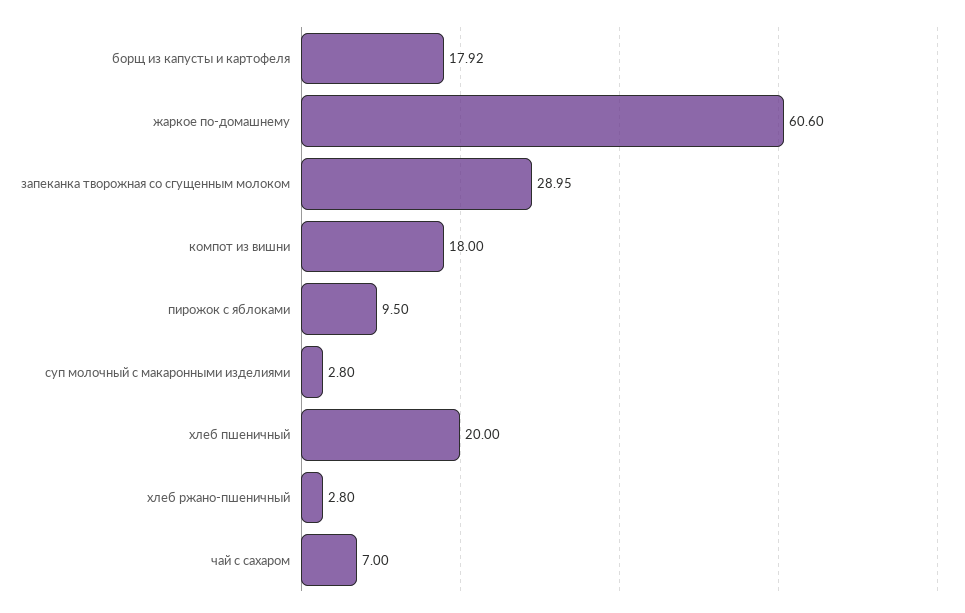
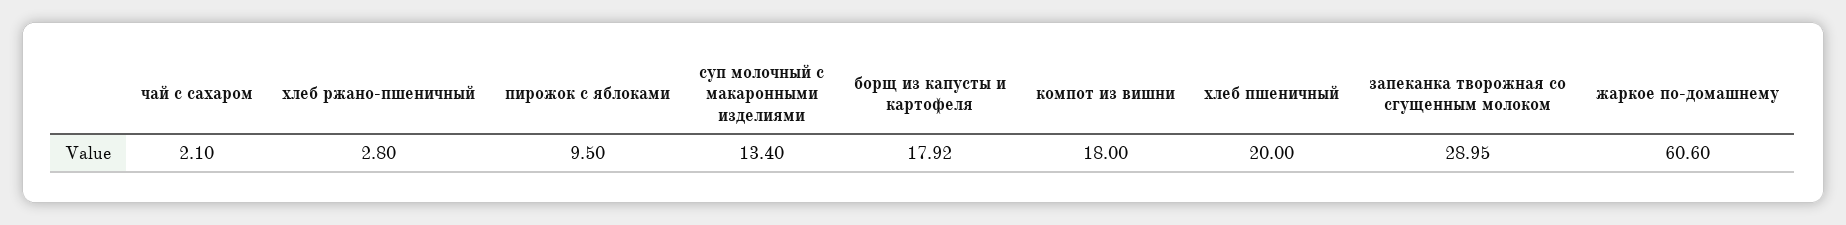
  {
    "борщ из капусты и картофеля": 17.92,
    "жаркое по-домашнему": 60.6,
    "запеканка творожная со сгущенным молоком": 28.95,
    "компот из вишни": 18,
    "пирожок с яблоками": 9.5,
-   "суп молочный с макаронными изделиями": 2.8,
+   "суп молочный с макаронными изделиями": 13.4,
    "хлеб пшеничный": 20,
    "хлеб ржано-пшеничный": 2.8,
-   "чай с сахаром": 7
+   "чай с сахаром": 2.1
  }

